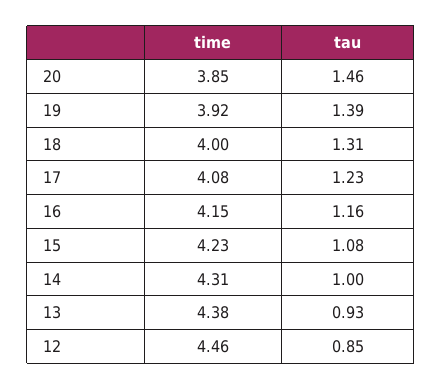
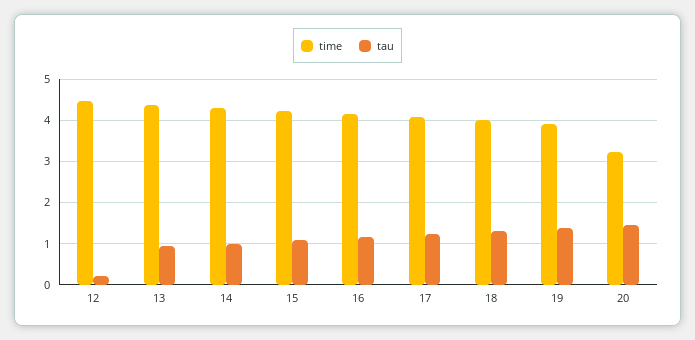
  {
    "time": {
-     "20": 3.85,
+     "20": 3.2,
      "19": 3.92,
      "18": 4,
      "17": 4.08,
      "16": 4.15,
      "15": 4.23,
      "14": 4.31,
      "13": 4.38,
      "12": 4.46
    },
    "tau": {
      "20": 1.46,
      "19": 1.39,
      "18": 1.31,
      "17": 1.23,
      "16": 1.16,
      "15": 1.08,
      "14": 1,
      "13": 0.93,
-     "12": 0.85
+     "12": 0.2
    }
  }

